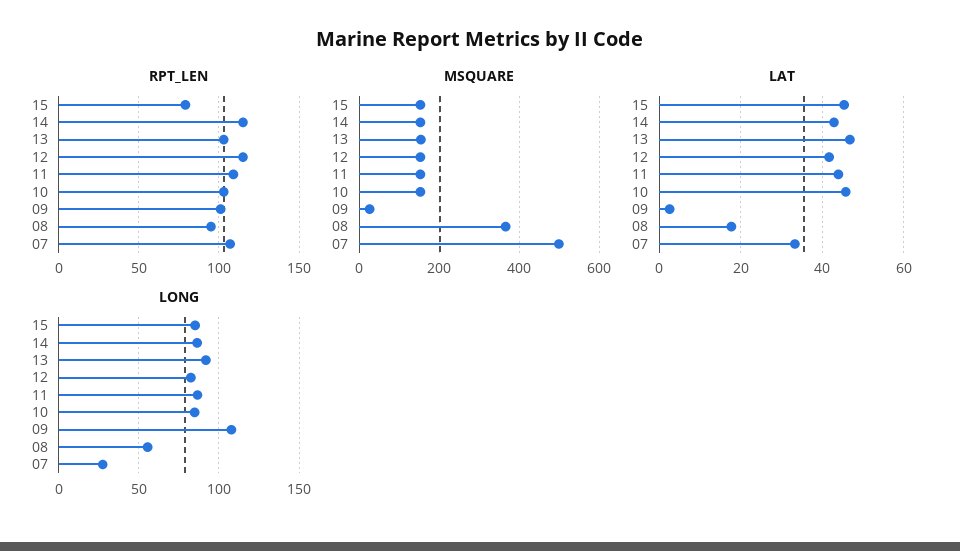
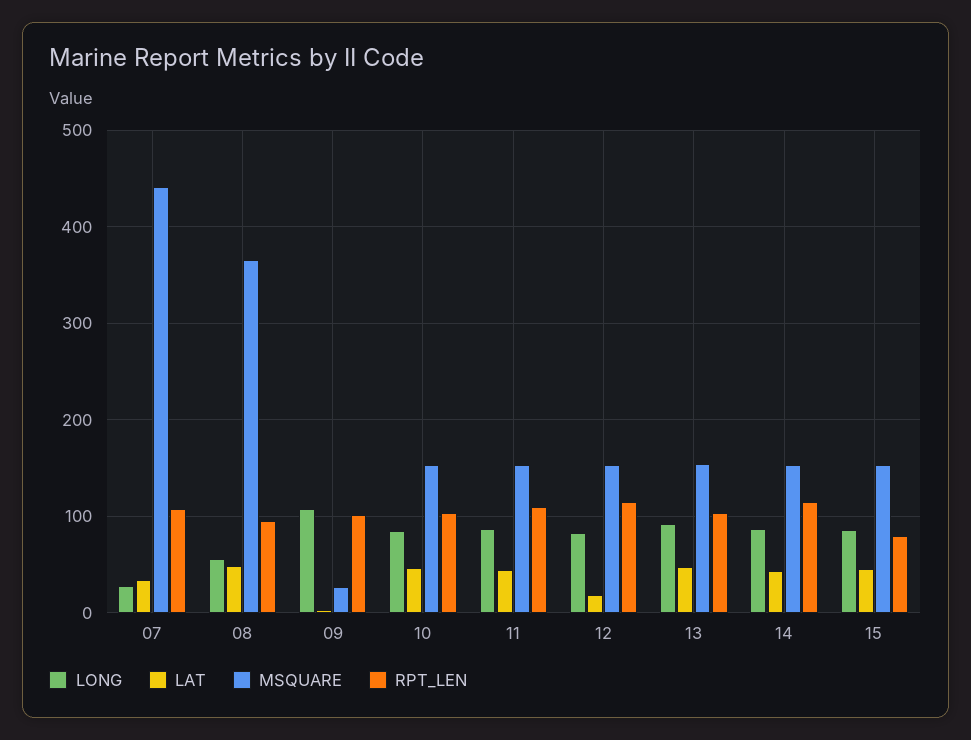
  {
    "RPT_LEN": {
      "15": 80,
      "14": 115,
      "13": 105,
      "12": 115,
      "11": 110,
      "10": 105,
      "09": 100,
      "08": 95,
      "07": 105
    },
    "MSQUARE": {
      "15": 150,
      "14": 150,
      "13": 150,
      "12": 150,
      "11": 150,
      "10": 150,
      "09": 30,
      "08": 370,
-     "07": 500
+     "07": 440
    },
    "LAT": {
      "15": 46,
      "14": 42,
      "13": 46,
-     "12": 42,
+     "12": 20,
      "11": 44,
      "10": 46,
      "09": 2,
-     "08": 18,
+     "08": 50,
      "07": 34
    },
    "LONG": {
      "15": 85,
      "14": 85,
      "13": 90,
      "12": 80,
      "11": 85,
      "10": 85,
      "09": 110,
      "08": 55,
      "07": 25
    }
  }

